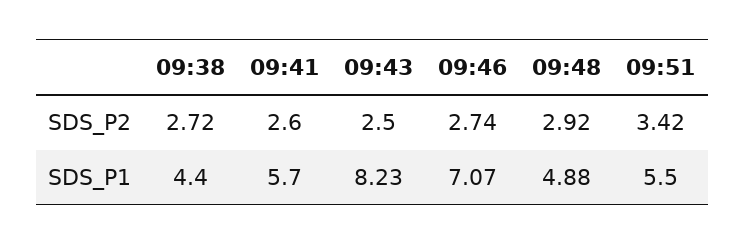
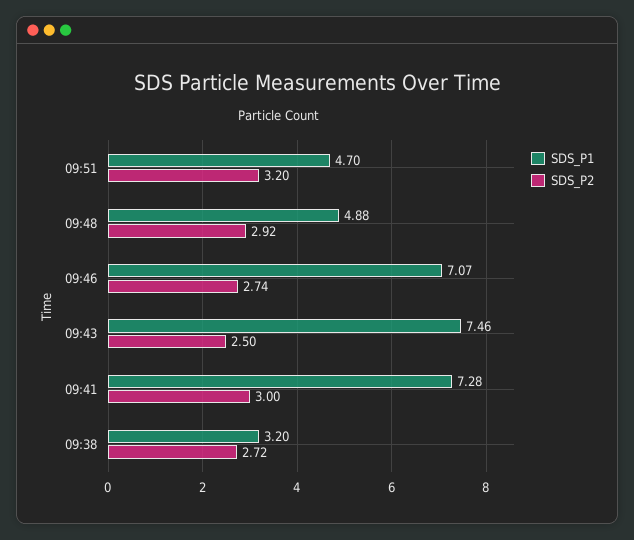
  {
    "SDS_P2": {
      "09:38": 2.72,
-     "09:41": 2.6,
+     "09:41": 3,
      "09:43": 2.5,
      "09:46": 2.74,
      "09:48": 2.92,
-     "09:51": 3.42
+     "09:51": 3.2
    },
    "SDS_P1": {
-     "09:38": 4.4,
+     "09:38": 3.2,
-     "09:41": 5.7,
+     "09:41": 7.28,
-     "09:43": 8.23,
+     "09:43": 7.46,
      "09:46": 7.07,
      "09:48": 4.88,
-     "09:51": 5.5
+     "09:51": 4.7
    }
  }

